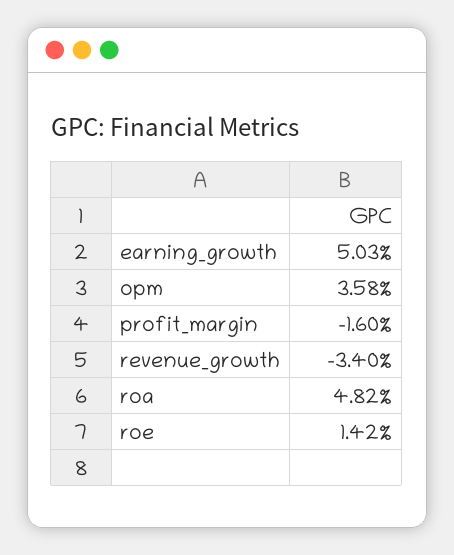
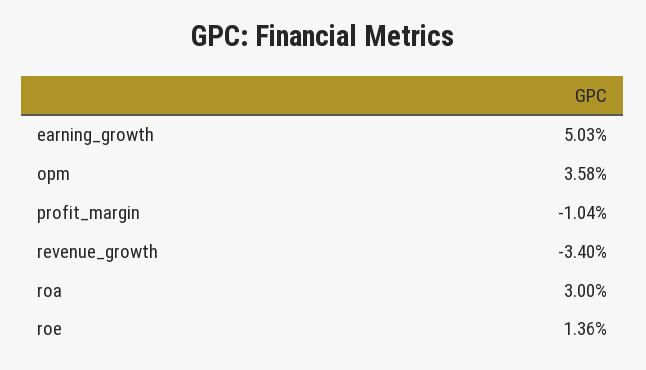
  {
    "earning_growth": 5.03,
    "opm": 3.58,
-   "profit_margin": -1.6,
+   "profit_margin": -1.04,
    "revenue_growth": -3.4,
-   "roa": 4.82,
+   "roa": 3,
-   "roe": 1.42
+   "roe": 1.36
  }

